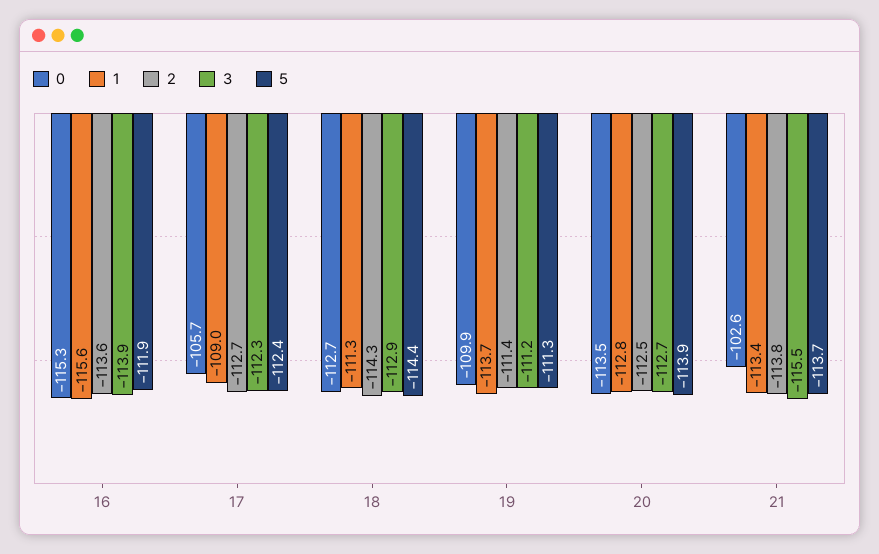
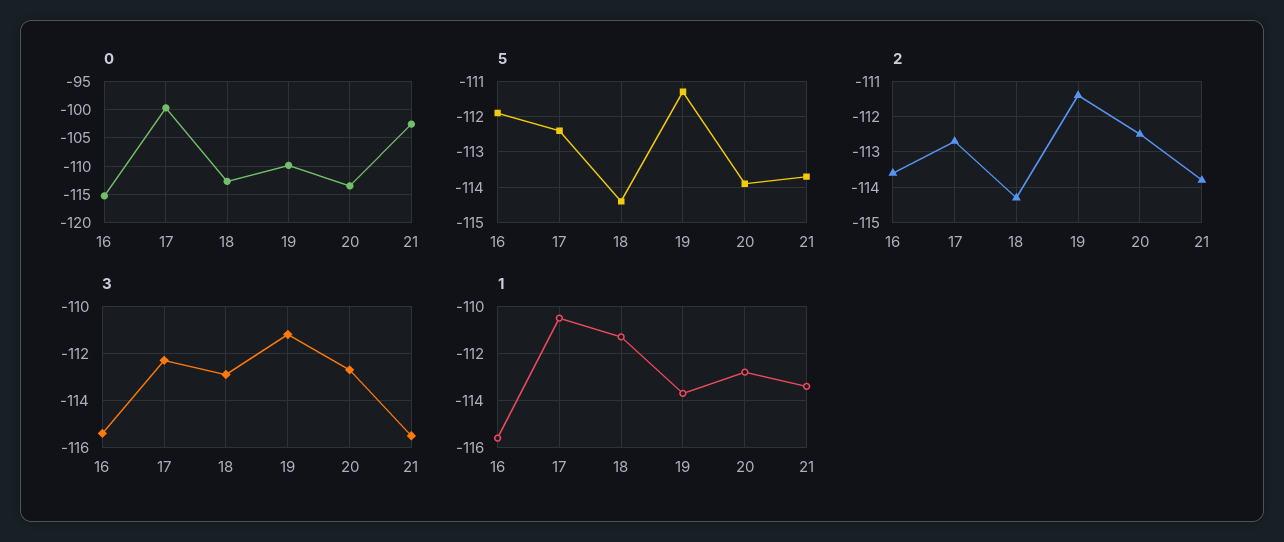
  {
    "0": {
      "16": -115.3,
-     "17": -105.7,
+     "17": -100,
      "18": -112.7,
      "19": -109.9,
      "20": -113.5,
      "21": -102.6
    },
    "1": {
      "16": -115.6,
-     "17": -109,
+     "17": -110.5,
      "18": -111.3,
      "19": -113.7,
      "20": -112.8,
      "21": -113.4
    },
    "2": {
      "16": -113.6,
      "17": -112.7,
      "18": -114.3,
      "19": -111.4,
      "20": -112.5,
      "21": -113.8
    },
    "3": {
-     "16": -113.9,
+     "16": -115.5,
      "17": -112.3,
      "18": -112.9,
      "19": -111.2,
      "20": -112.7,
      "21": -115.5
    },
    "5": {
      "16": -111.9,
      "17": -112.4,
      "18": -114.4,
      "19": -111.3,
      "20": -113.9,
      "21": -113.7
    }
  }

